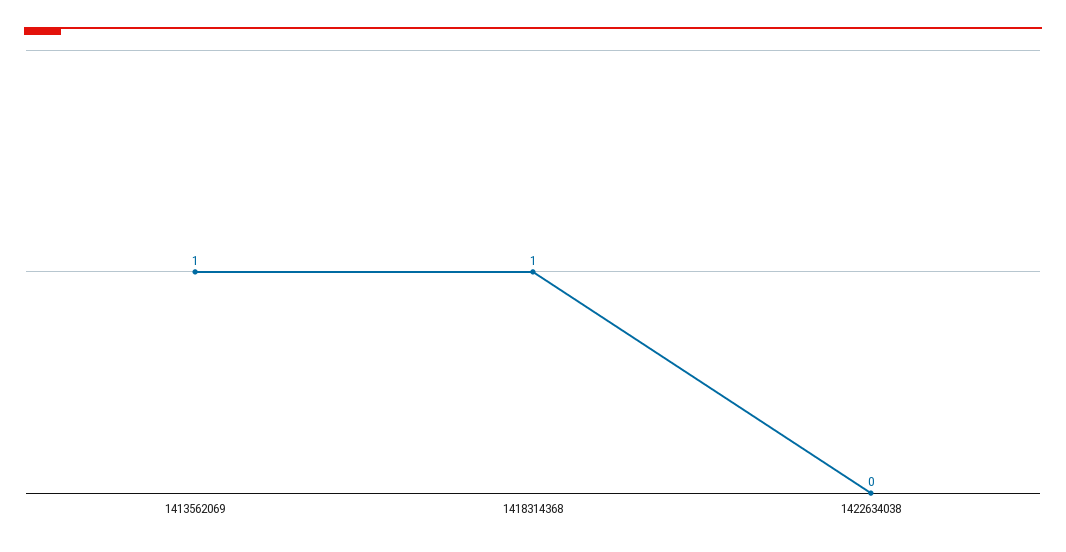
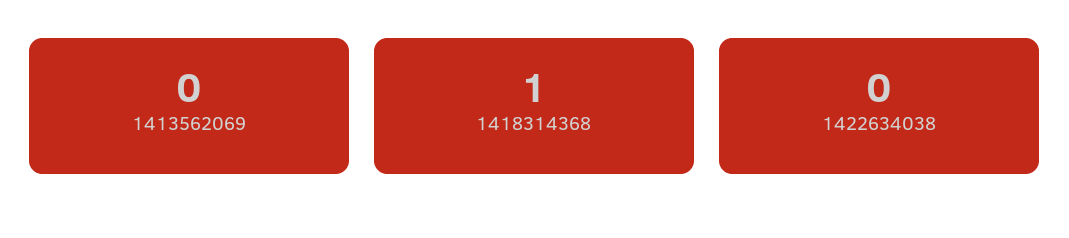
  {
-   "1413562069": 1,
+   "1413562069": 0,
    "1418314368": 1,
    "1422634038": 0
  }

